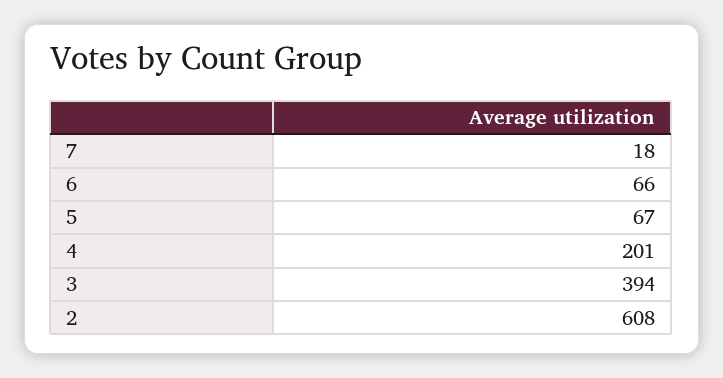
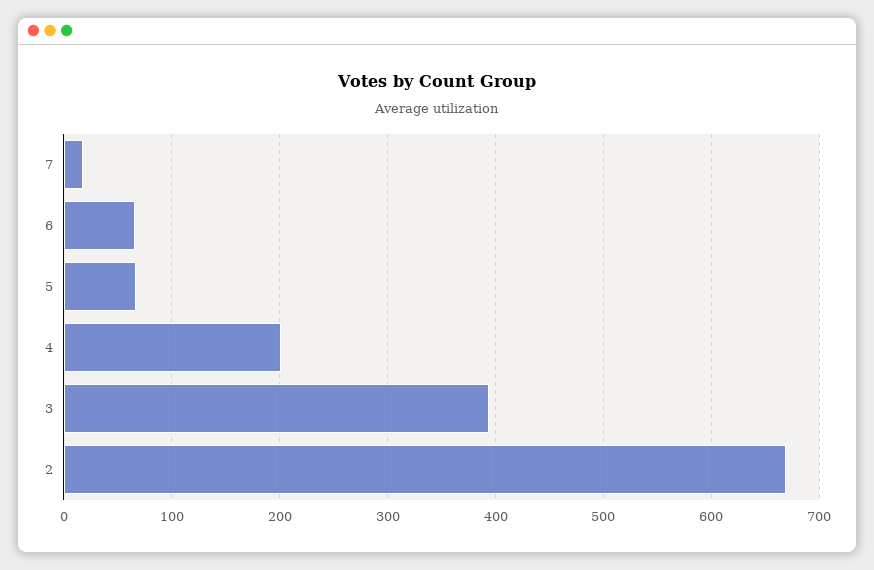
  {
    "7": 18,
    "6": 66,
    "5": 67,
    "4": 201,
    "3": 394,
-   "2": 608
+   "2": 670
  }

